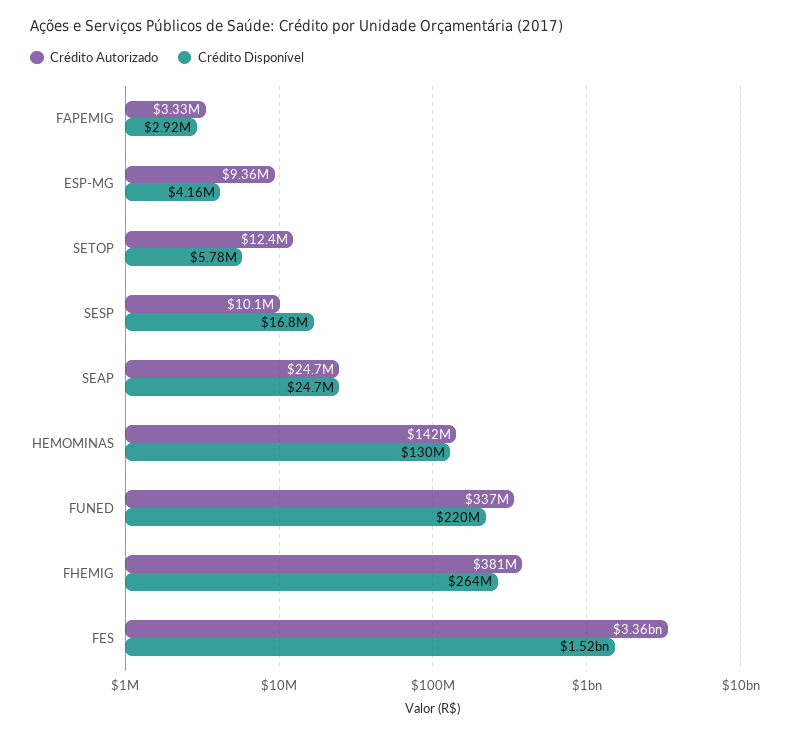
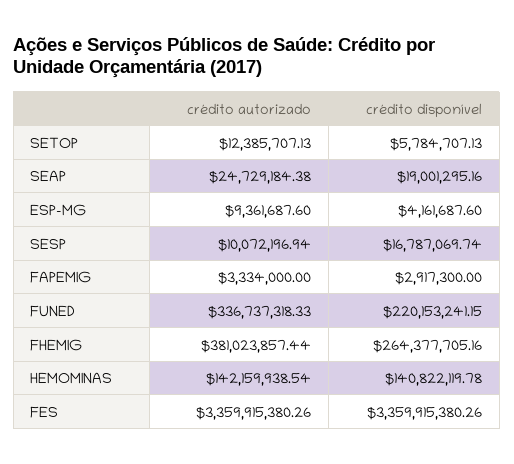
  {
    "Crédito Autorizado": {
      "FAPEMIG": 3334000,
      "ESP-MG": 9361687.6,
      "SETOP": 12385707.13,
      "SESP": 10072196.94,
      "SEAP": 24729184.38,
      "HEMOMINAS": 142159938.54,
      "FUNED": 336737318.33,
      "FHEMIG": 381023857.44,
      "FES": 3359915380.26
    },
    "Crédito Disponível": {
      "FAPEMIG": 2917300,
      "ESP-MG": 4161687.6,
      "SETOP": 5784707.13,
      "SESP": 16787069.74,
-     "SEAP": 24700000,
+     "SEAP": 19001295.16,
-     "HEMOMINAS": 130000000,
+     "HEMOMINAS": 140822119.78,
      "FUNED": 220153241.15,
      "FHEMIG": 264377705.16,
-     "FES": 1520000000
+     "FES": 3359915380.26
    }
  }

